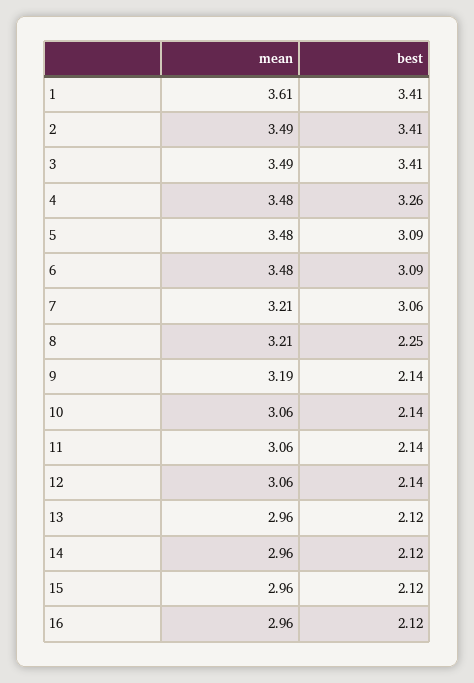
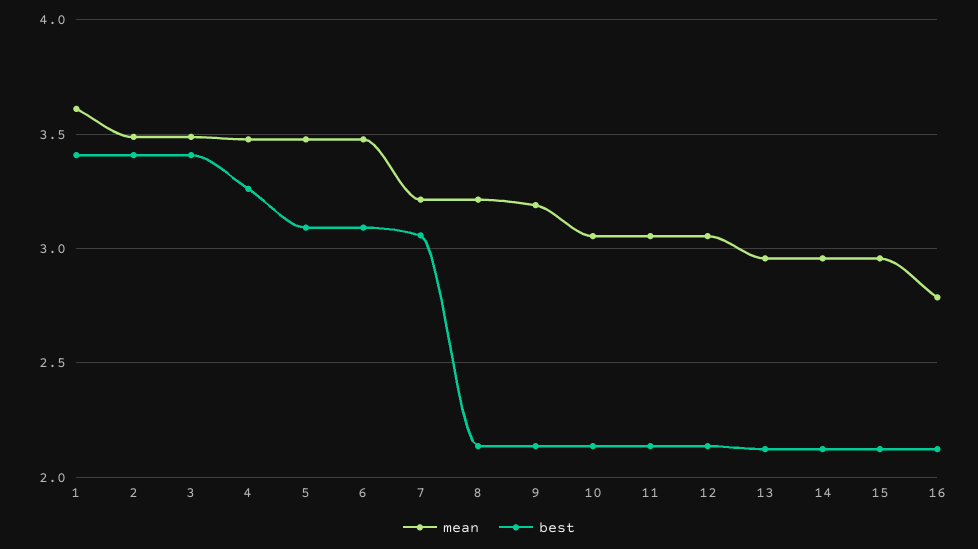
  {
    "mean": {
      "1": 3.61,
      "2": 3.49,
      "3": 3.49,
      "4": 3.48,
      "5": 3.48,
      "6": 3.48,
      "7": 3.21,
      "8": 3.21,
      "9": 3.19,
      "10": 3.06,
      "11": 3.06,
      "12": 3.06,
      "13": 2.96,
      "14": 2.96,
      "15": 2.96,
-     "16": 2.96
+     "16": 2.8
    },
    "best": {
      "1": 3.41,
      "2": 3.41,
      "3": 3.41,
      "4": 3.26,
      "5": 3.09,
      "6": 3.09,
      "7": 3.06,
-     "8": 2.25,
+     "8": 2.15,
      "9": 2.14,
      "10": 2.14,
      "11": 2.14,
      "12": 2.14,
      "13": 2.12,
      "14": 2.12,
      "15": 2.12,
      "16": 2.12
    }
  }

